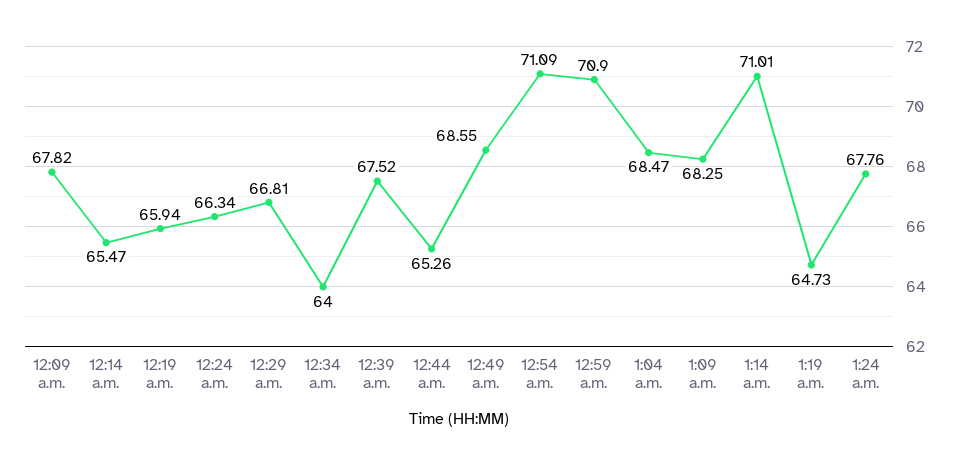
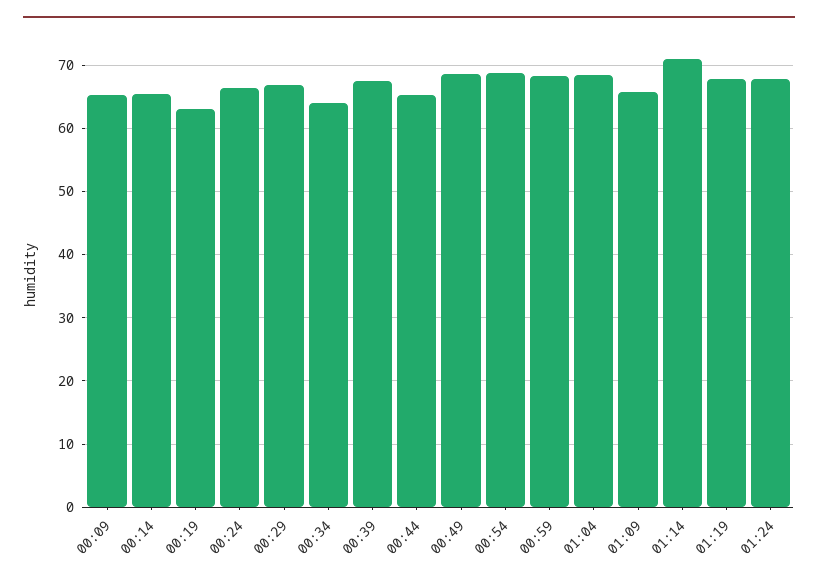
  {
-   "12:09 a.m.": 67.82,
+   "12:09 a.m.": 65,
    "12:14 a.m.": 65.47,
-   "12:19 a.m.": 65.94,
+   "12:19 a.m.": 63,
    "12:24 a.m.": 66.34,
    "12:29 a.m.": 66.81,
    "12:34 a.m.": 64,
    "12:39 a.m.": 67.52,
    "12:44 a.m.": 65.26,
    "12:49 a.m.": 68.55,
-   "12:54 a.m.": 71.09,
+   "12:54 a.m.": 69,
-   "12:59 a.m.": 70.9,
+   "12:59 a.m.": 68,
    "1:04 a.m.": 68.47,
-   "1:09 a.m.": 68.25,
+   "1:09 a.m.": 66,
    "1:14 a.m.": 71.01,
-   "1:19 a.m.": 64.73,
+   "1:19 a.m.": 68,
    "1:24 a.m.": 67.76
  }

